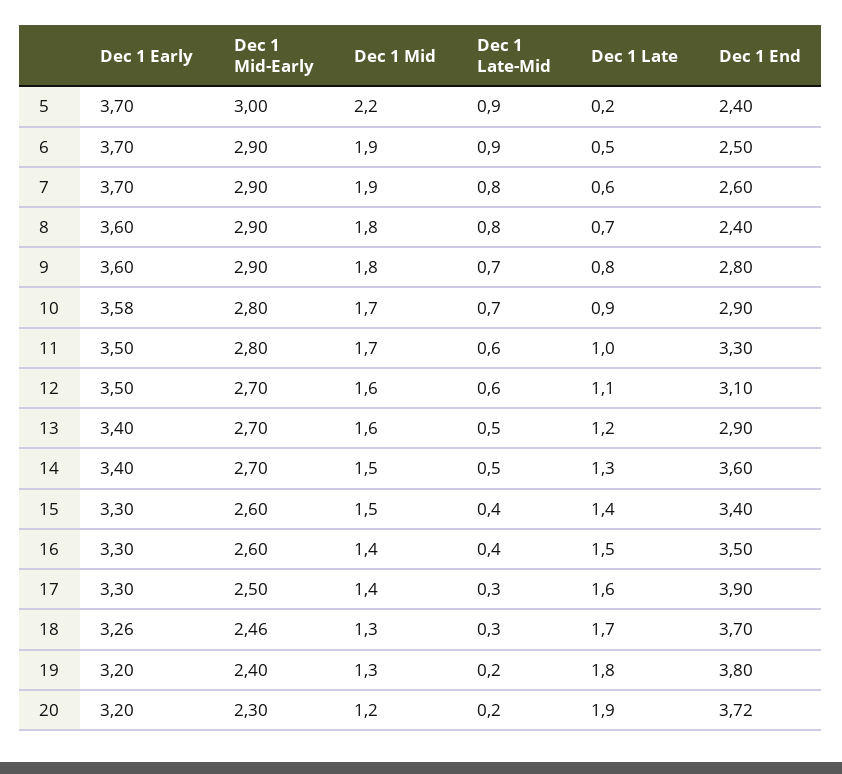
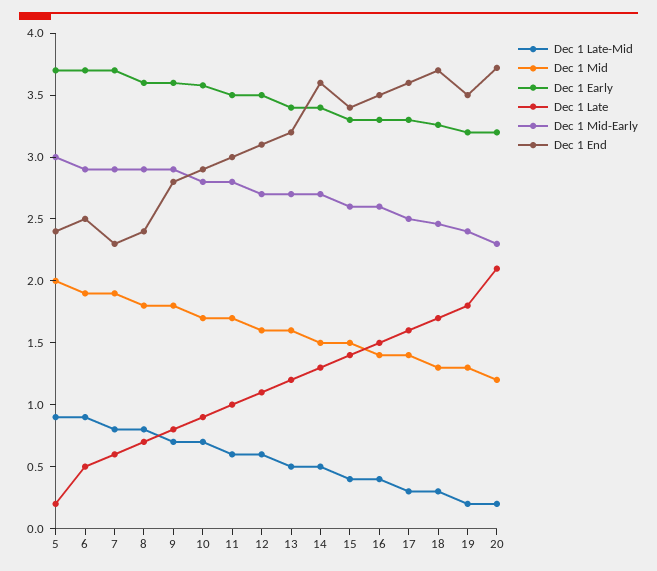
  {
    "Dec 1 Early": {
      "5": 3.7,
      "6": 3.7,
      "7": 3.7,
      "8": 3.6,
      "9": 3.6,
      "10": 3.58,
      "11": 3.5,
      "12": 3.5,
      "13": 3.4,
      "14": 3.4,
      "15": 3.3,
      "16": 3.3,
      "17": 3.3,
      "18": 3.26,
      "19": 3.2,
      "20": 3.2
    },
    "Dec 1 Mid-Early": {
      "5": 3,
      "6": 2.9,
      "7": 2.9,
      "8": 2.9,
      "9": 2.9,
      "10": 2.8,
      "11": 2.8,
      "12": 2.7,
      "13": 2.7,
      "14": 2.7,
      "15": 2.6,
      "16": 2.6,
      "17": 2.5,
      "18": 2.46,
      "19": 2.4,
      "20": 2.3
    },
    "Dec 1 Mid": {
-     "5": 2.2,
+     "5": 2,
      "6": 1.9,
      "7": 1.9,
      "8": 1.8,
      "9": 1.8,
      "10": 1.7,
      "11": 1.7,
      "12": 1.6,
      "13": 1.6,
      "14": 1.5,
      "15": 1.5,
      "16": 1.4,
      "17": 1.4,
      "18": 1.3,
      "19": 1.3,
      "20": 1.2
    },
    "Dec 1 Late-Mid": {
      "5": 0.9,
      "6": 0.9,
      "7": 0.8,
      "8": 0.8,
      "9": 0.7,
      "10": 0.7,
      "11": 0.6,
      "12": 0.6,
      "13": 0.5,
      "14": 0.5,
      "15": 0.4,
      "16": 0.4,
      "17": 0.3,
      "18": 0.3,
      "19": 0.2,
      "20": 0.2
    },
    "Dec 1 Late": {
      "5": 0.2,
      "6": 0.5,
      "7": 0.6,
      "8": 0.7,
      "9": 0.8,
      "10": 0.9,
      "11": 1,
      "12": 1.1,
      "13": 1.2,
      "14": 1.3,
      "15": 1.4,
      "16": 1.5,
      "17": 1.6,
      "18": 1.7,
      "19": 1.8,
-     "20": 1.9
+     "20": 2.1
    },
    "Dec 1 End": {
      "5": 2.4,
      "6": 2.5,
-     "7": 2.6,
+     "7": 2.3,
      "8": 2.4,
      "9": 2.8,
      "10": 2.9,
-     "11": 3.3,
+     "11": 3,
      "12": 3.1,
-     "13": 2.9,
+     "13": 3.2,
      "14": 3.6,
      "15": 3.4,
      "16": 3.5,
-     "17": 3.9,
+     "17": 3.6,
      "18": 3.7,
-     "19": 3.8,
+     "19": 3.5,
      "20": 3.72
    }
  }

